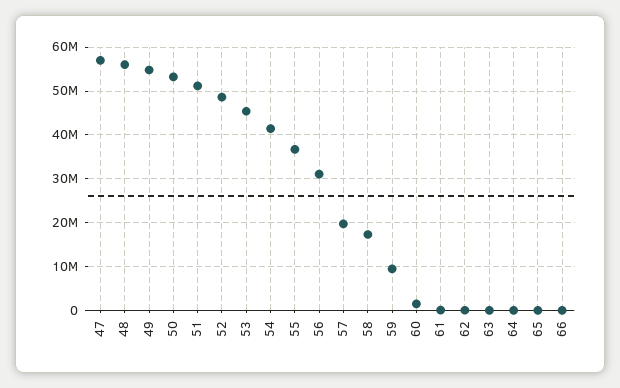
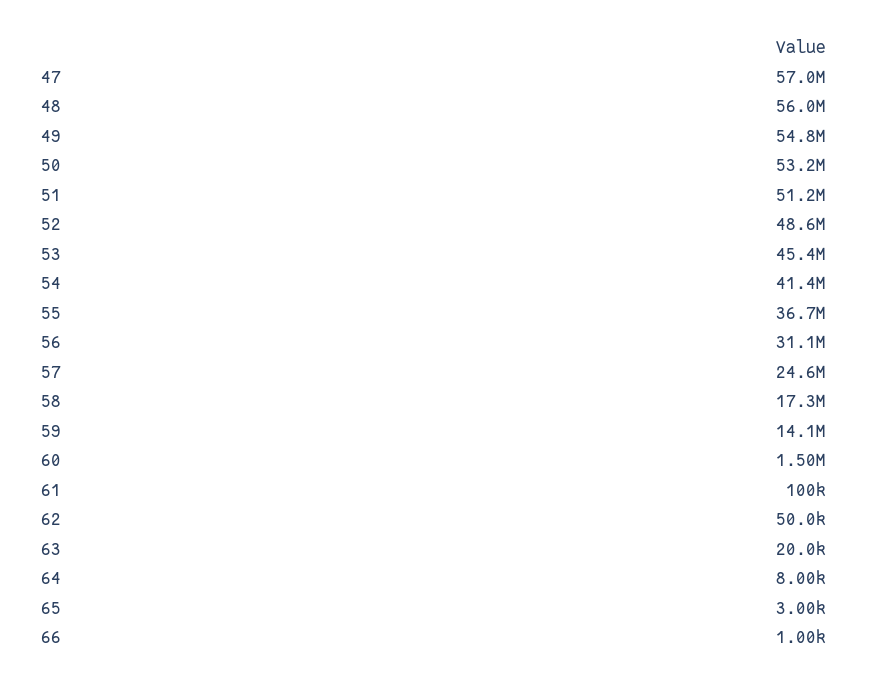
  {
    "47": 57000000,
    "48": 56000000,
    "49": 54800000,
    "50": 53200000,
    "51": 51200000,
    "52": 48600000,
    "53": 45400000,
    "54": 41400000,
    "55": 36700000,
    "56": 31100000,
-   "57": 20000000,
+   "57": 24600000,
    "58": 17300000,
-   "59": 10000000,
+   "59": 14100000,
    "60": 1500000,
    "61": 100000,
    "62": 50000,
    "63": 20000,
    "64": 8000,
    "65": 3000,
    "66": 1000
  }

